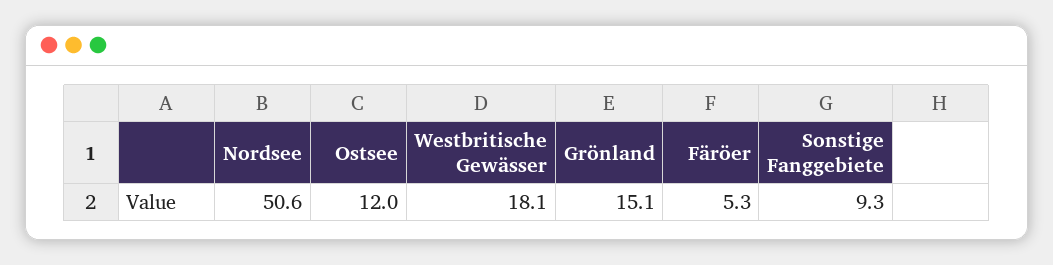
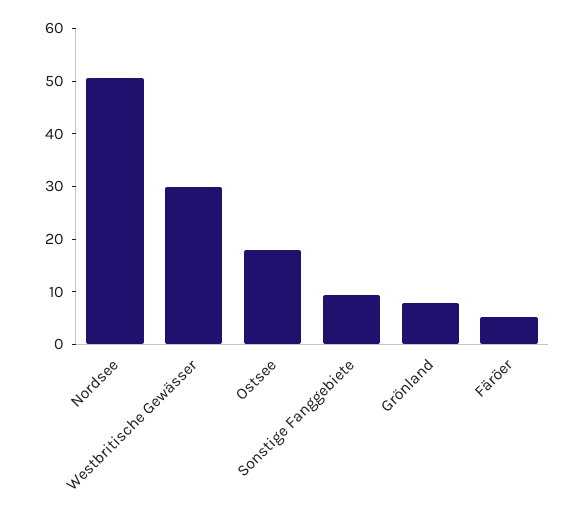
  {
    "Nordsee": 50.6,
-   "Ostsee": 12,
+   "Ostsee": 18,
-   "Westbritische Gewässer": 18.1,
+   "Westbritische Gewässer": 30,
-   "Grönland": 15.1,
+   "Grönland": 8,
    "Färöer": 5.3,
    "Sonstige Fanggebiete": 9.3
  }

